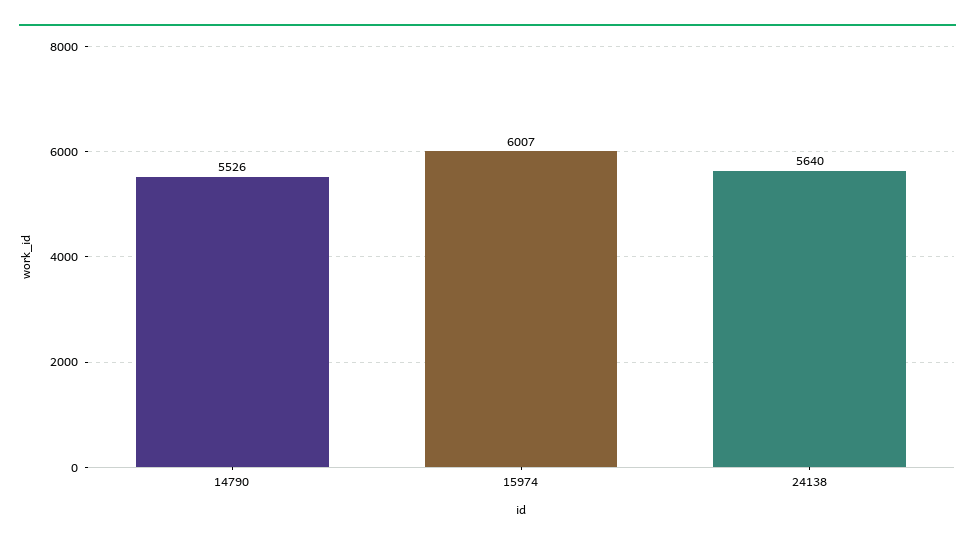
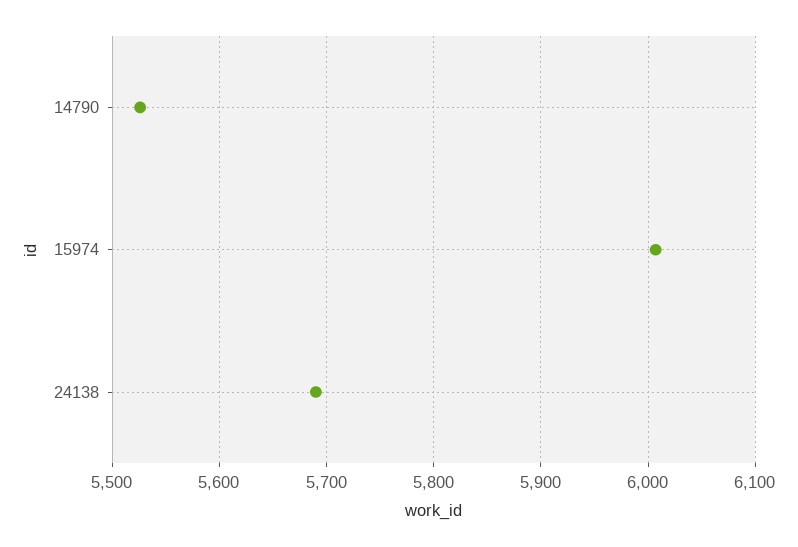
  {
    "14790": 5526,
    "15974": 6007,
-   "24138": 5640
+   "24138": 5690
  }

